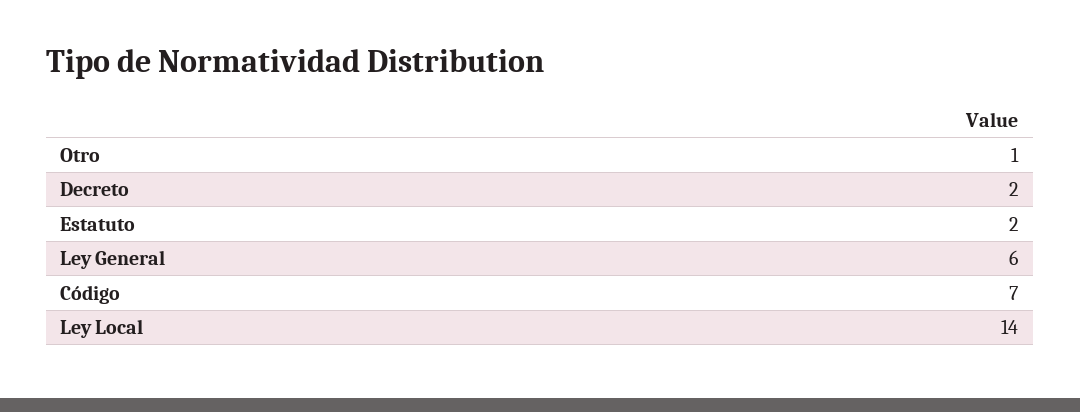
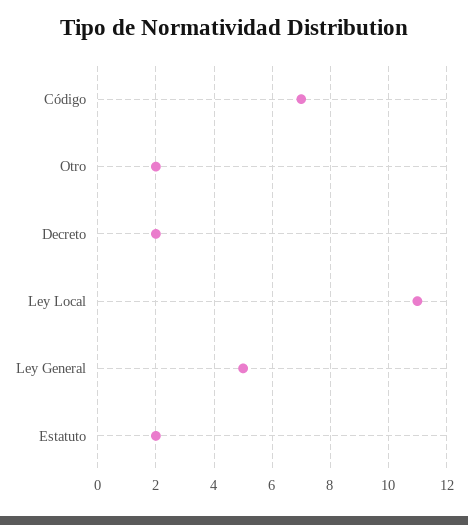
  {
-   "Otro": 1,
+   "Otro": 2,
    "Decreto": 2,
    "Estatuto": 2,
-   "Ley General": 6,
+   "Ley General": 5,
    "Código": 7,
-   "Ley Local": 14
+   "Ley Local": 11
  }

